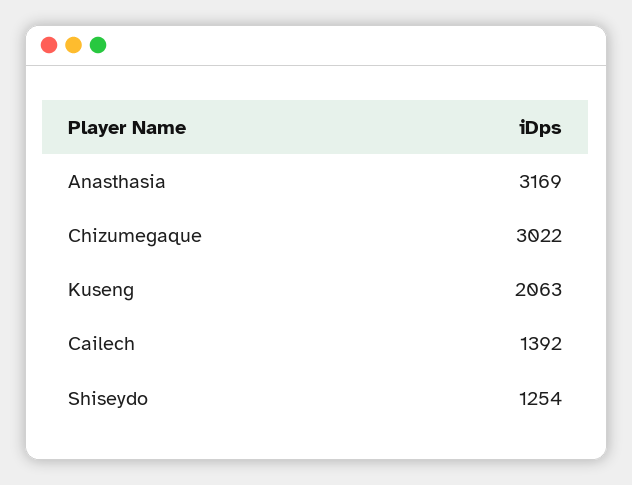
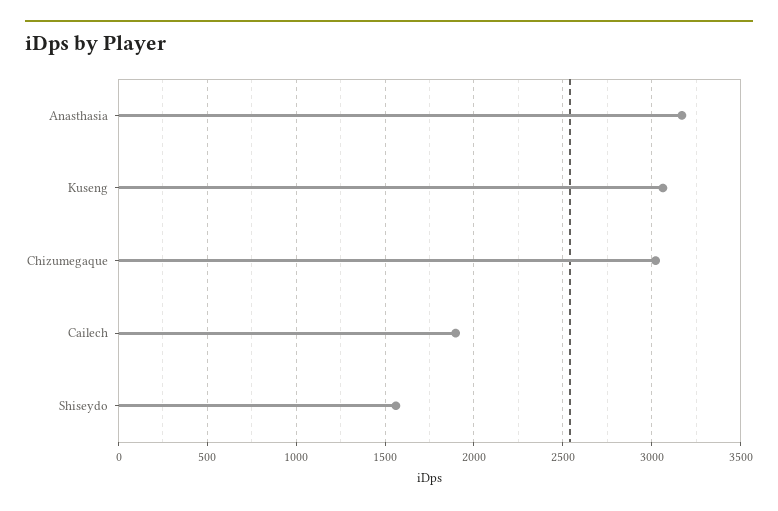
  {
    "Anasthasia": 3169,
    "Chizumegaque": 3022,
-   "Kuseng": 2063,
+   "Kuseng": 3050,
-   "Cailech": 1392,
+   "Cailech": 1900,
-   "Shiseydo": 1254
+   "Shiseydo": 1550
  }

